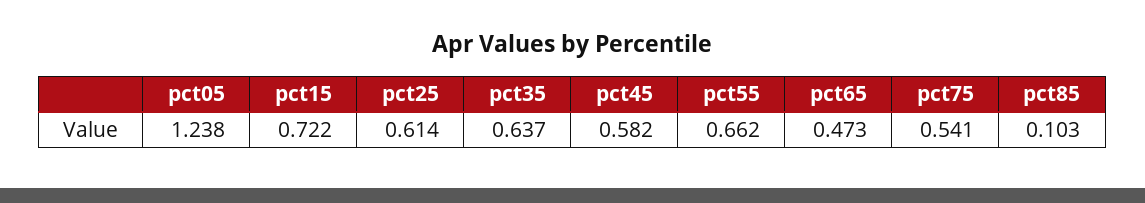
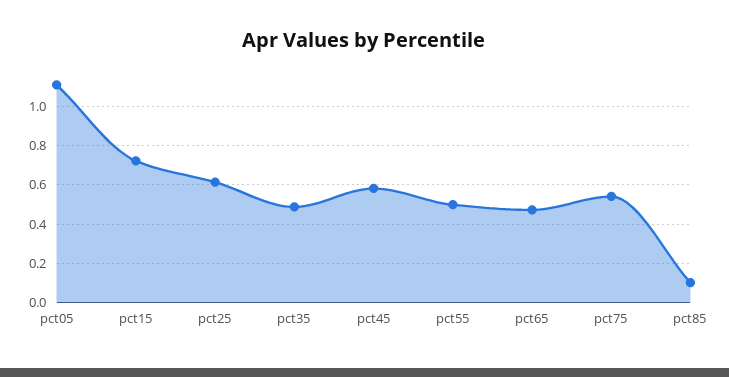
  {
-   "pct05": 1.238,
+   "pct05": 1.1,
    "pct15": 0.722,
    "pct25": 0.614,
-   "pct35": 0.637,
+   "pct35": 0.5,
    "pct45": 0.582,
-   "pct55": 0.662,
+   "pct55": 0.5,
    "pct65": 0.473,
    "pct75": 0.541,
    "pct85": 0.103
  }

